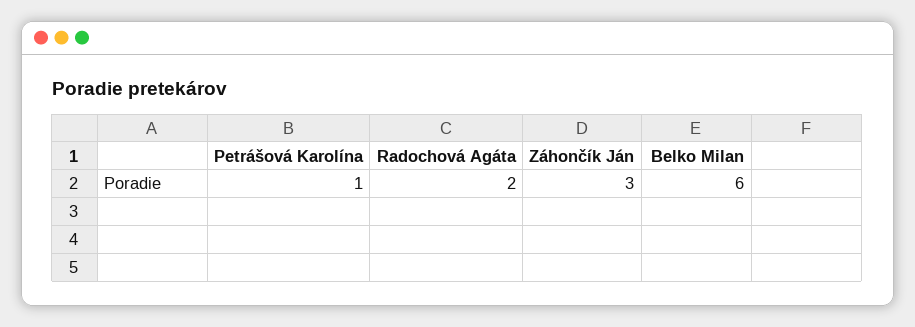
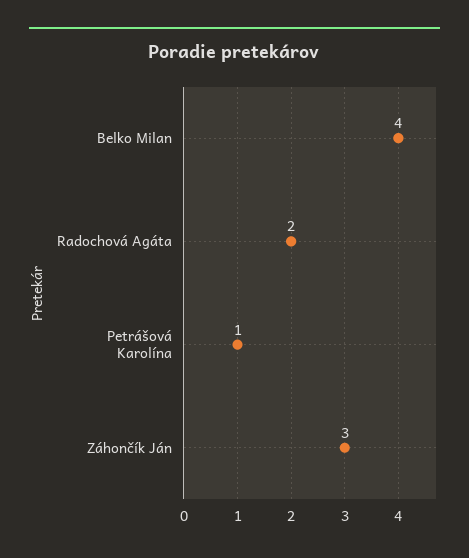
  {
    "Petrášová Karolína": 1,
    "Radochová Agáta": 2,
    "Záhončík Ján": 3,
-   "Belko Milan": 6
+   "Belko Milan": 4
  }

